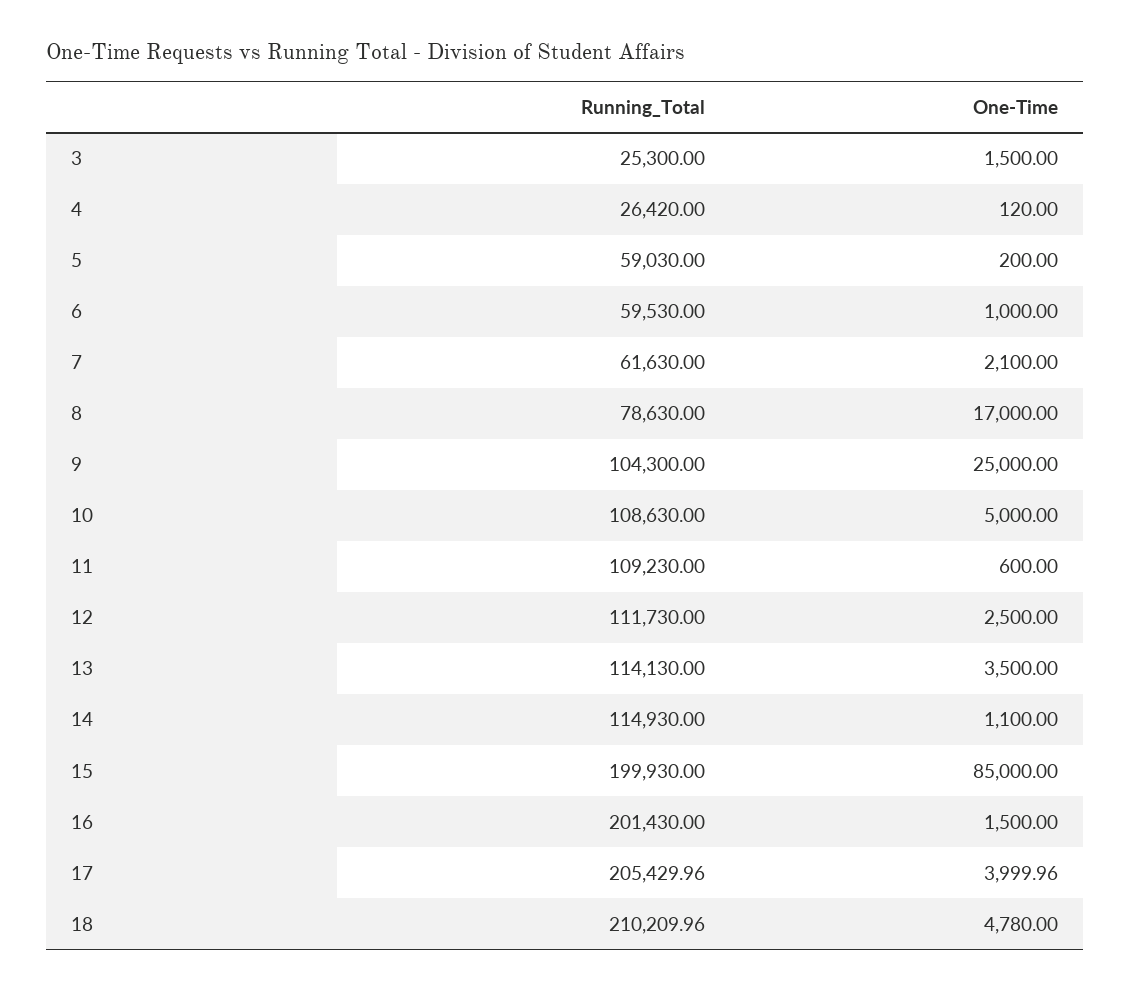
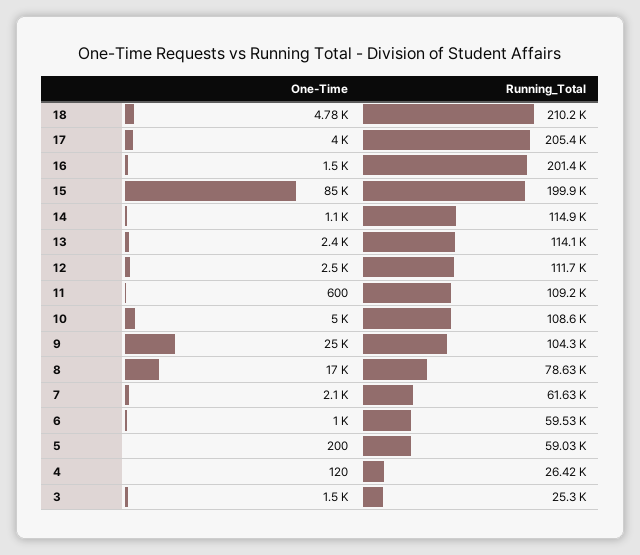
  {
    "Running_Total": {
      "3": 25300,
      "4": 26420,
      "5": 59030,
      "6": 59530,
      "7": 61630,
      "8": 78630,
      "9": 104300,
      "10": 108630,
      "11": 109230,
      "12": 111730,
      "13": 114130,
      "14": 114930,
      "15": 199930,
      "16": 201430,
      "17": 205429.96,
      "18": 210209.96
    },
    "One-Time": {
      "3": 1500,
      "4": 120,
      "5": 200,
      "6": 1000,
      "7": 2100,
      "8": 17000,
      "9": 25000,
      "10": 5000,
      "11": 600,
      "12": 2500,
-     "13": 3500,
+     "13": 2400,
      "14": 1100,
      "15": 85000,
      "16": 1500,
      "17": 3999.96,
      "18": 4780
    }
  }

